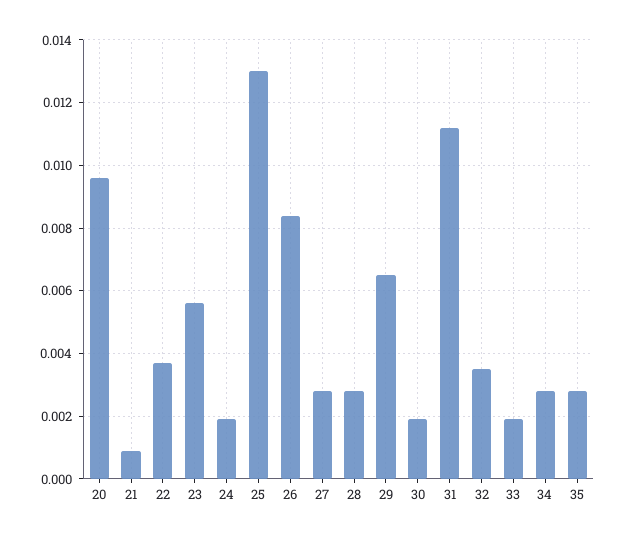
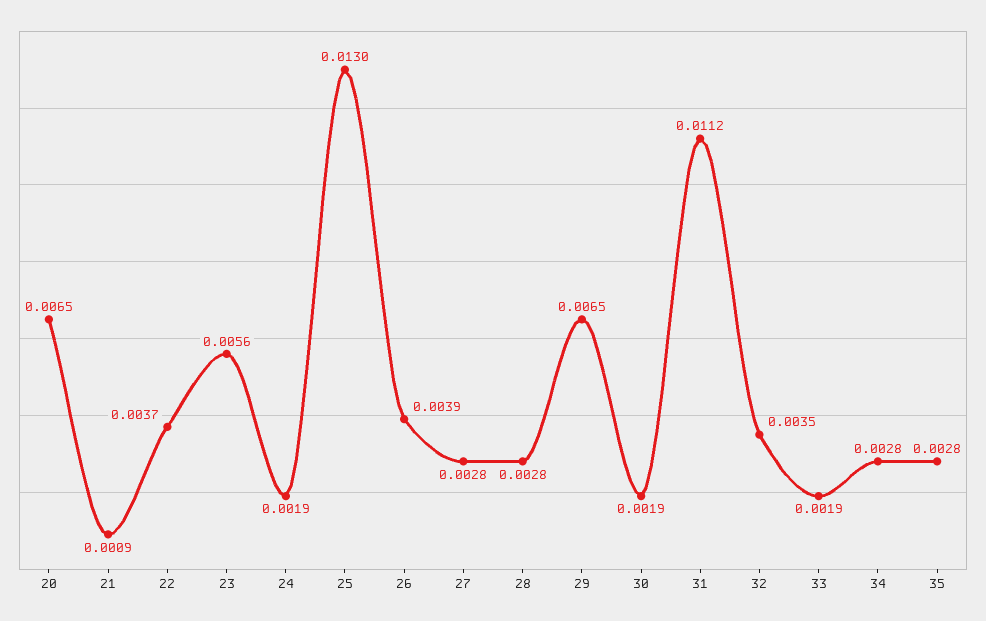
  {
-   "20": 0.0095,
+   "20": 0.0065,
    "21": 0.0009,
    "22": 0.0037,
    "23": 0.0056,
    "24": 0.0019,
    "25": 0.013,
-   "26": 0.0085,
+   "26": 0.0039,
    "27": 0.0028,
    "28": 0.0028,
    "29": 0.0065,
    "30": 0.0019,
    "31": 0.0112,
    "32": 0.0035,
    "33": 0.0019,
    "34": 0.0028,
    "35": 0.0028
  }

